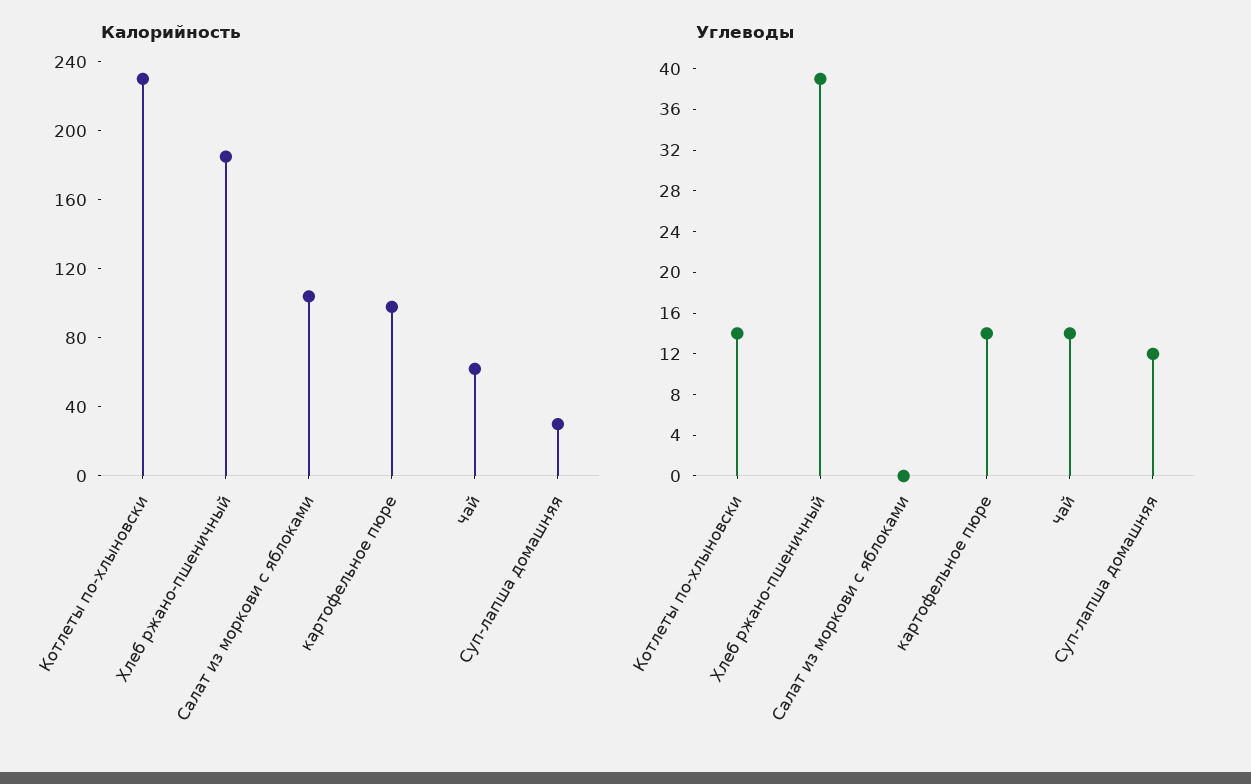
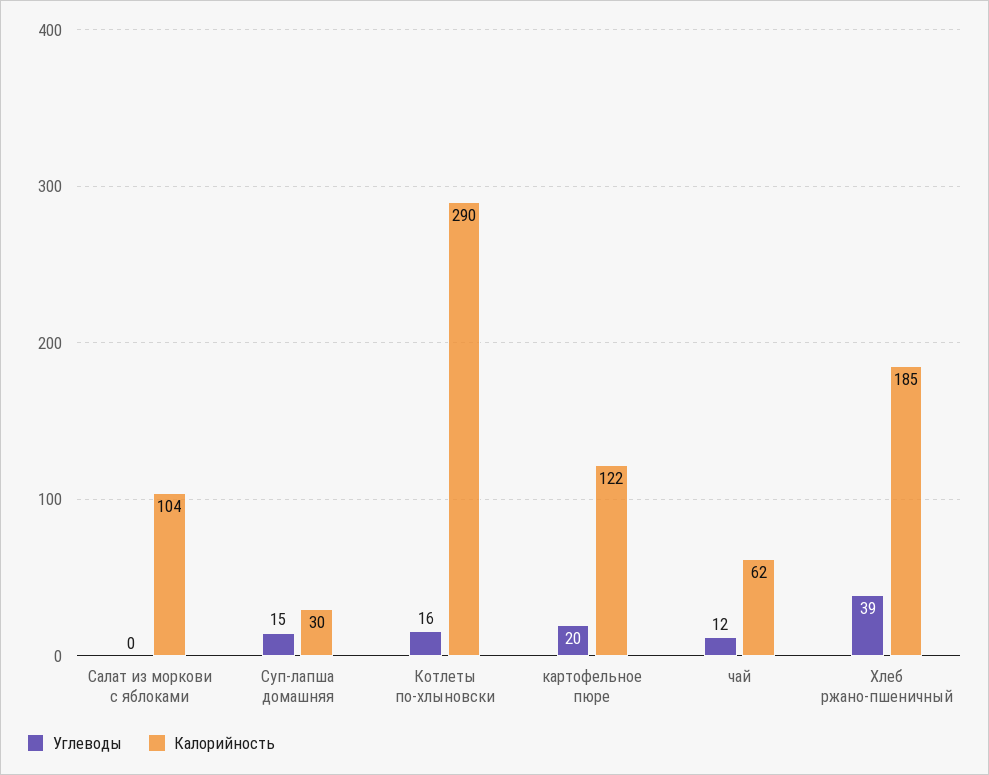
  {
    "Калорийность": {
-     "Котлеты по-хлыновски": 230,
+     "Котлеты по-хлыновски": 290,
      "Хлеб ржано-пшеничный": 185,
      "Салат из моркови с яблоками": 104,
-     "картофельное пюре": 100,
+     "картофельное пюре": 122,
      "чай": 62,
      "Суп-лапша домашняя": 30
    },
    "Углеводы": {
-     "Котлеты по-хлыновски": 14,
+     "Котлеты по-хлыновски": 16,
      "Хлеб ржано-пшеничный": 39,
      "Салат из моркови с яблоками": 0,
-     "картофельное пюре": 14,
+     "картофельное пюре": 20,
-     "чай": 14,
+     "чай": 12,
-     "Суп-лапша домашняя": 12
+     "Суп-лапша домашняя": 15
    }
  }

